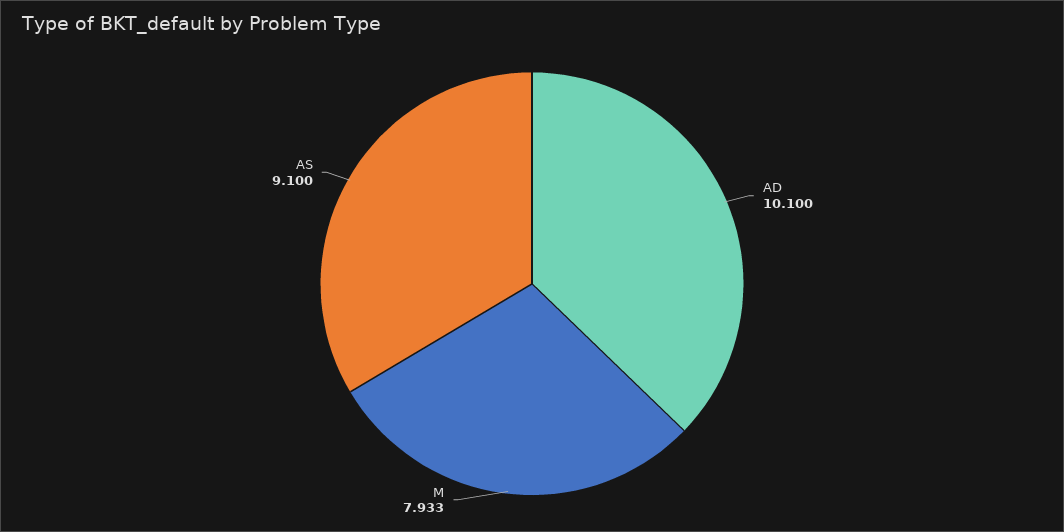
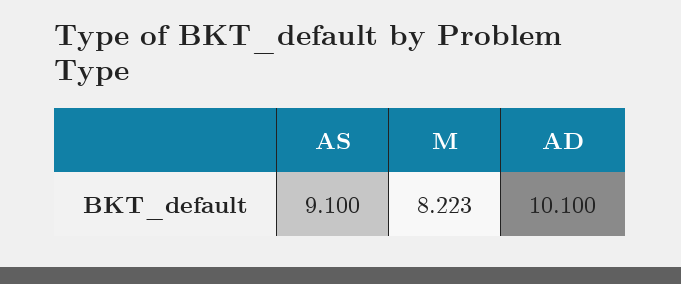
  {
    "AD": 10.1,
-   "M": 7.933,
+   "M": 8.223,
    "AS": 9.1
  }

